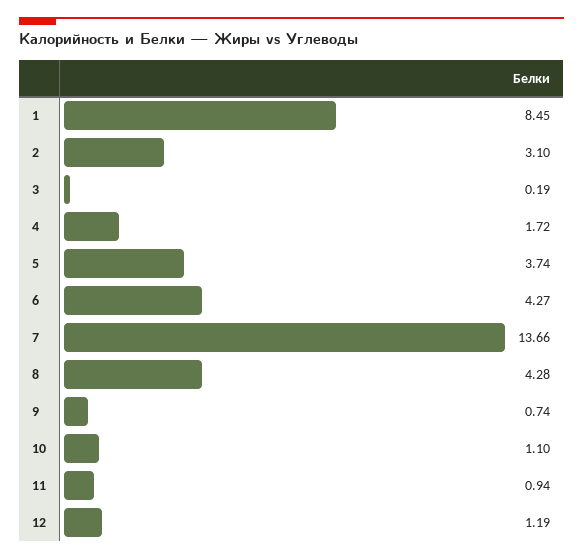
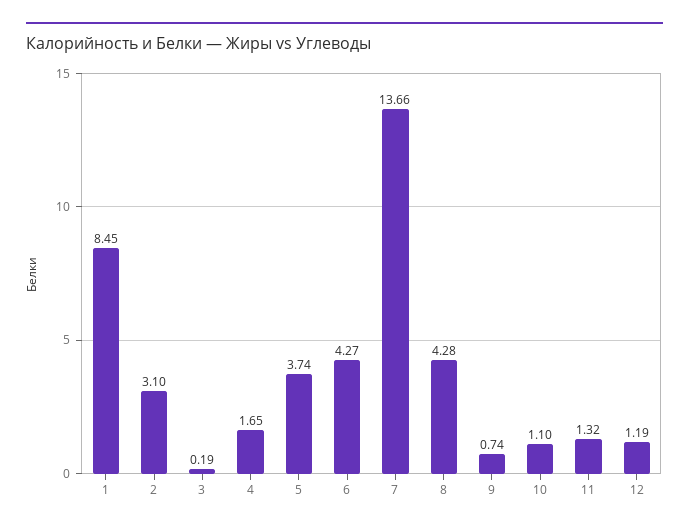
  {
    "1": 8.45,
    "2": 3.1,
    "3": 0.19,
-   "4": 1.72,
+   "4": 1.65,
    "5": 3.74,
    "6": 4.27,
    "7": 13.66,
    "8": 4.28,
    "9": 0.74,
    "10": 1.1,
-   "11": 0.94,
+   "11": 1.32,
    "12": 1.19
  }

